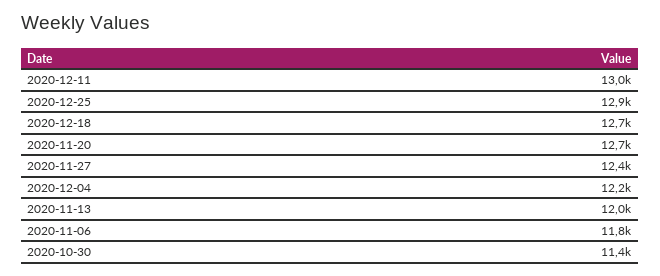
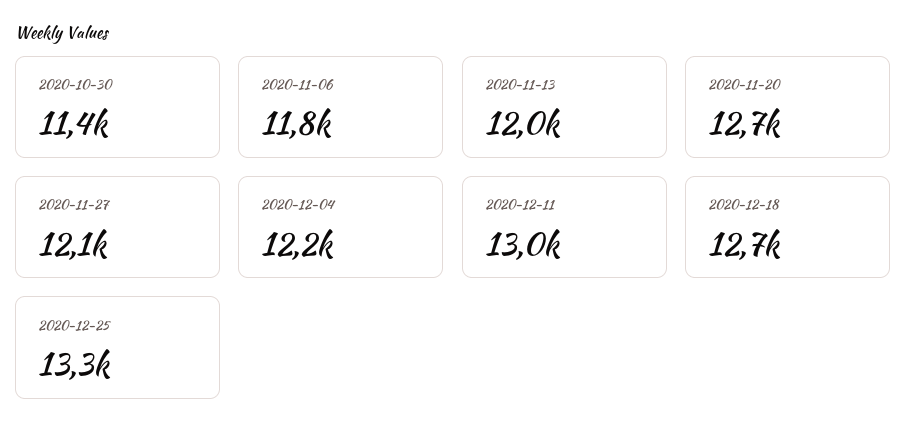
  {
    "2020-12-11": 13000,
-   "2020-12-25": 12900,
+   "2020-12-25": 13300,
    "2020-12-18": 12700,
    "2020-11-20": 12700,
-   "2020-11-27": 12400,
+   "2020-11-27": 12100,
    "2020-12-04": 12200,
    "2020-11-13": 12000,
    "2020-11-06": 11800,
    "2020-10-30": 11400
  }

